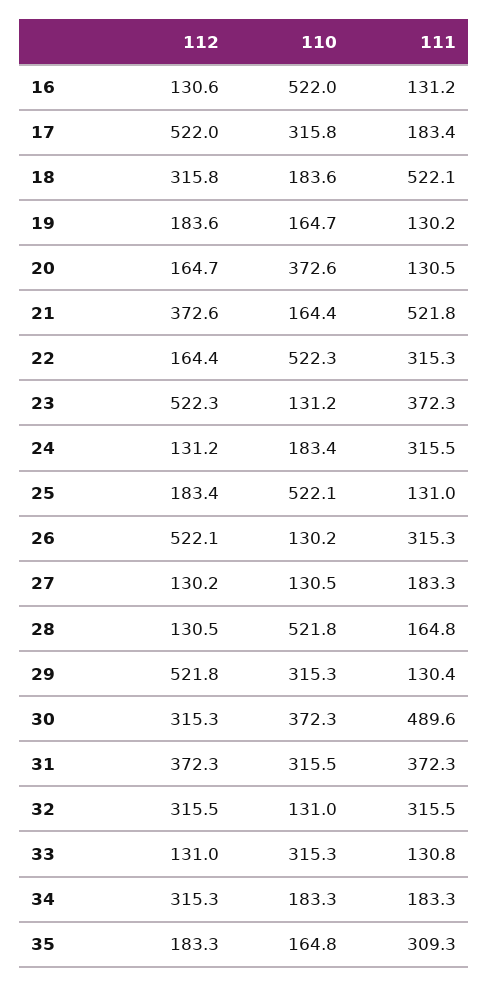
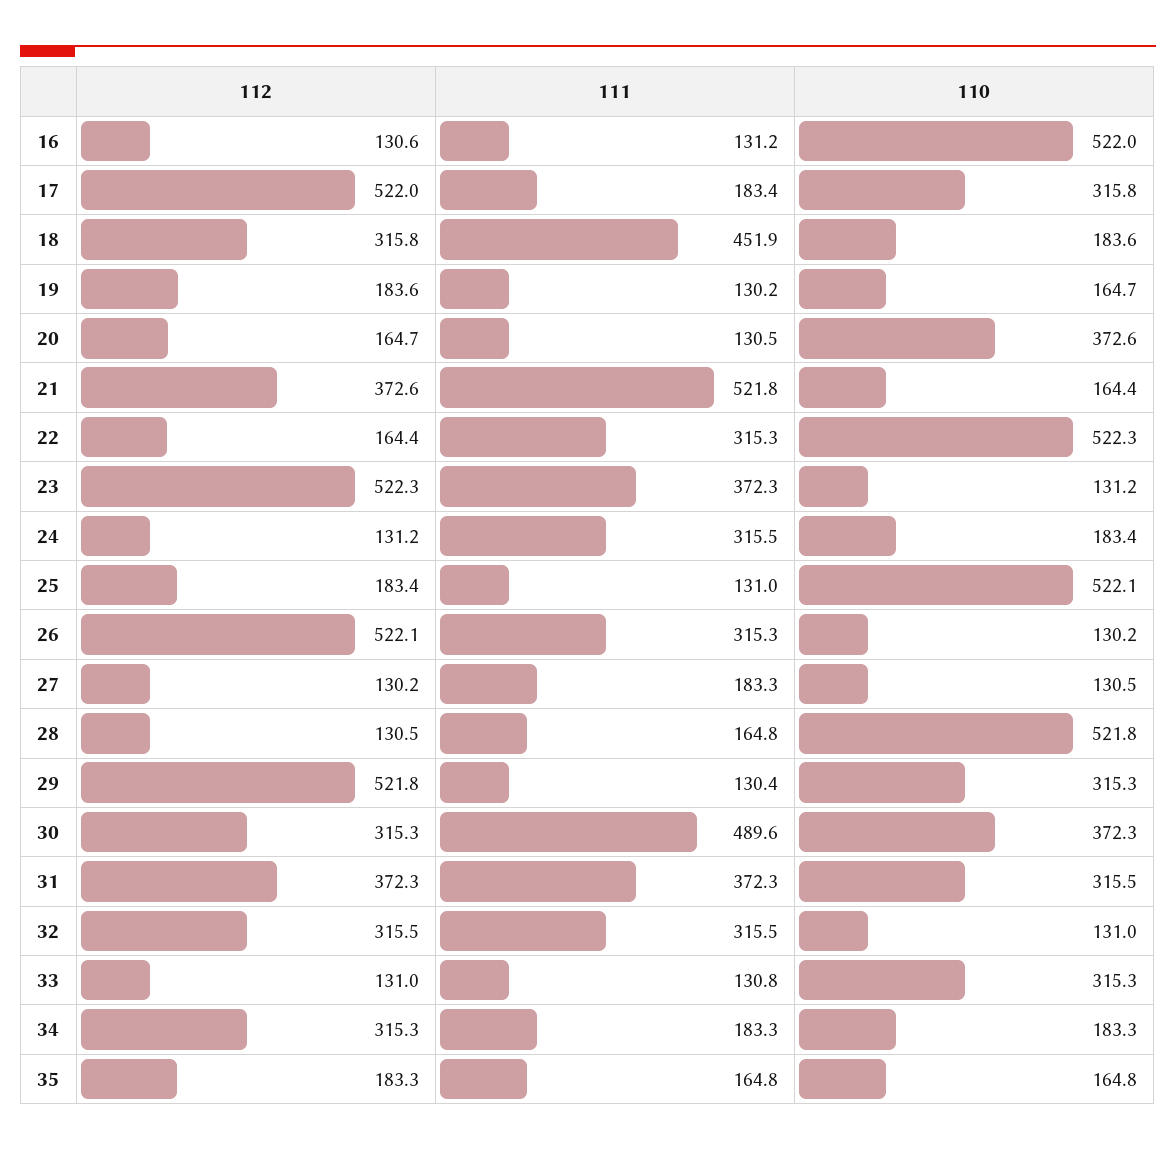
  {
    "112": {
      "16": 130.6,
      "17": 522,
      "18": 315.8,
      "19": 183.6,
      "20": 164.7,
      "21": 372.6,
      "22": 164.4,
      "23": 522.3,
      "24": 131.2,
      "25": 183.4,
      "26": 522.1,
      "27": 130.2,
      "28": 130.5,
      "29": 521.8,
      "30": 315.3,
      "31": 372.3,
      "32": 315.5,
      "33": 131,
      "34": 315.3,
      "35": 183.3
    },
    "110": {
      "16": 522,
      "17": 315.8,
      "18": 183.6,
      "19": 164.7,
      "20": 372.6,
      "21": 164.4,
      "22": 522.3,
      "23": 131.2,
      "24": 183.4,
      "25": 522.1,
      "26": 130.2,
      "27": 130.5,
      "28": 521.8,
      "29": 315.3,
      "30": 372.3,
      "31": 315.5,
      "32": 131,
      "33": 315.3,
      "34": 183.3,
      "35": 164.8
    },
    "111": {
      "16": 131.2,
      "17": 183.4,
-     "18": 522.1,
+     "18": 451.9,
      "19": 130.2,
      "20": 130.5,
      "21": 521.8,
      "22": 315.3,
      "23": 372.3,
      "24": 315.5,
      "25": 131,
      "26": 315.3,
      "27": 183.3,
      "28": 164.8,
      "29": 130.4,
      "30": 489.6,
      "31": 372.3,
      "32": 315.5,
      "33": 130.8,
      "34": 183.3,
-     "35": 309.3
+     "35": 164.8
    }
  }

